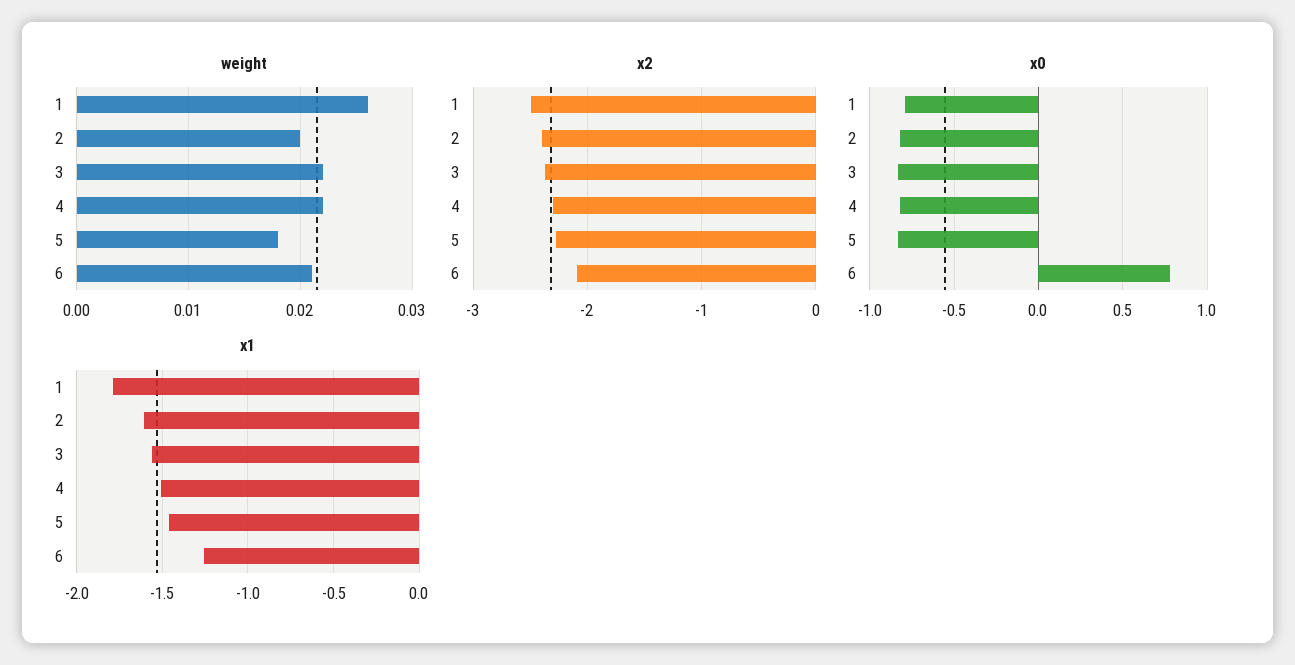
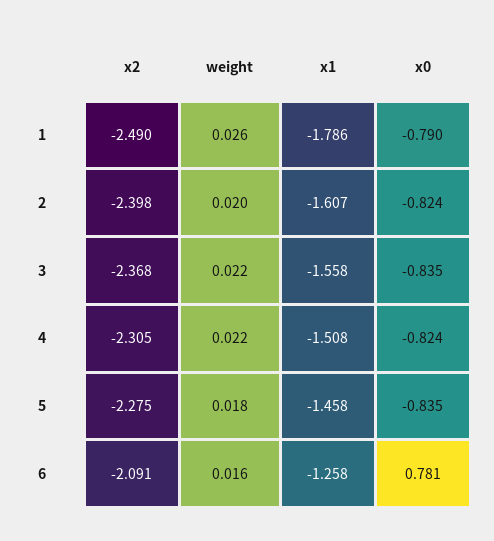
  {
    "weight": {
      "1": 0.026,
      "2": 0.02,
      "3": 0.022,
      "4": 0.022,
      "5": 0.018,
-     "6": 0.021
+     "6": 0.016
    },
    "x2": {
      "1": -2.49,
      "2": -2.398,
      "3": -2.368,
      "4": -2.305,
      "5": -2.275,
      "6": -2.091
    },
    "x0": {
      "1": -0.79,
      "2": -0.824,
      "3": -0.835,
      "4": -0.824,
      "5": -0.835,
      "6": 0.781
    },
    "x1": {
      "1": -1.786,
      "2": -1.607,
      "3": -1.558,
      "4": -1.508,
      "5": -1.458,
      "6": -1.258
    }
  }

